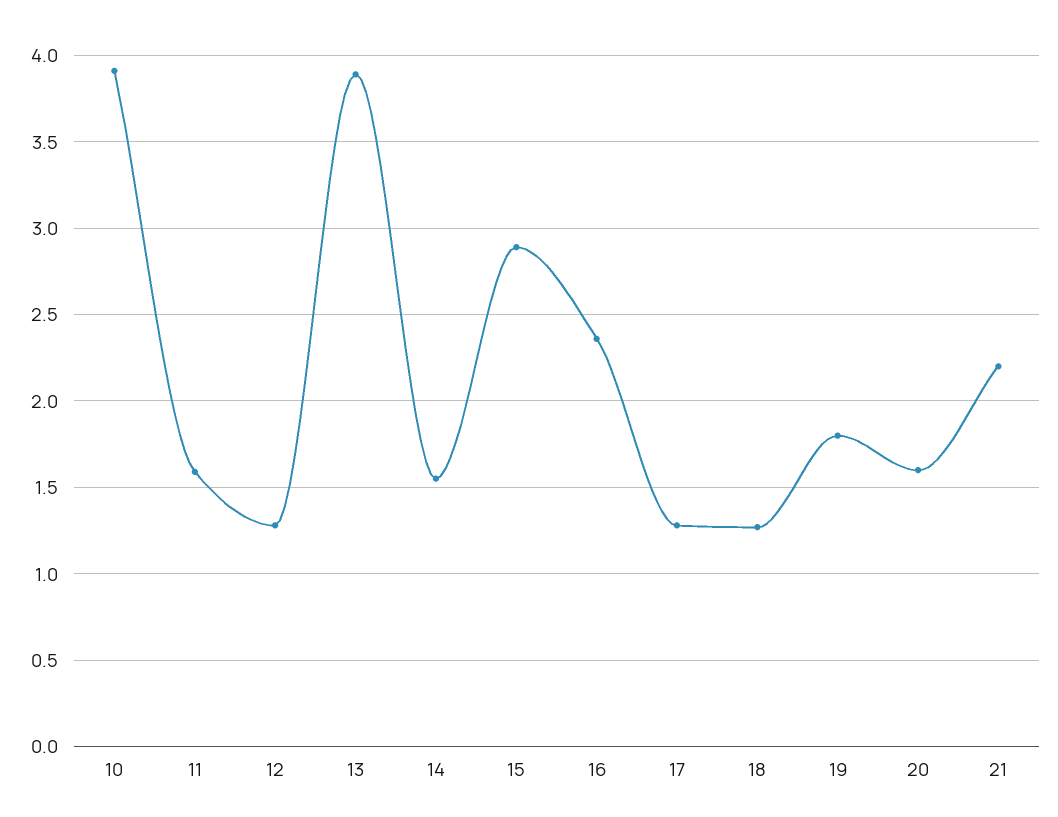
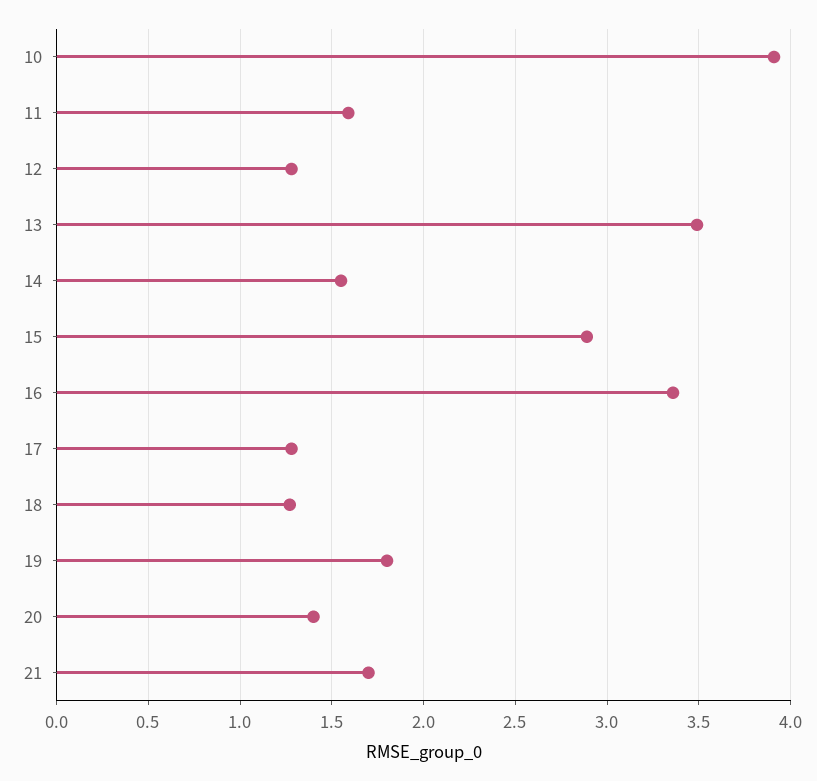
  {
    "10": 3.9,
    "11": 1.6,
    "12": 1.3,
-   "13": 3.9,
+   "13": 3.5,
    "14": 1.55,
    "15": 2.9,
-   "16": 2.35,
+   "16": 3.35,
    "17": 1.3,
    "18": 1.25,
    "19": 1.8,
-   "20": 1.6,
+   "20": 1.4,
-   "21": 2.2
+   "21": 1.7
  }

